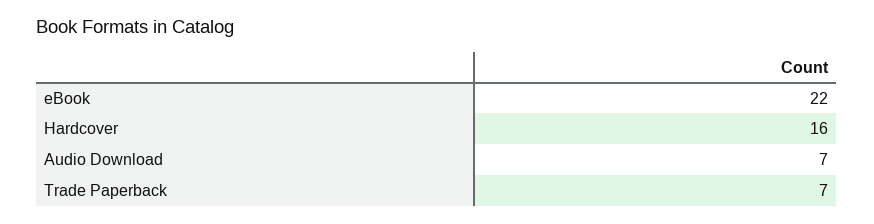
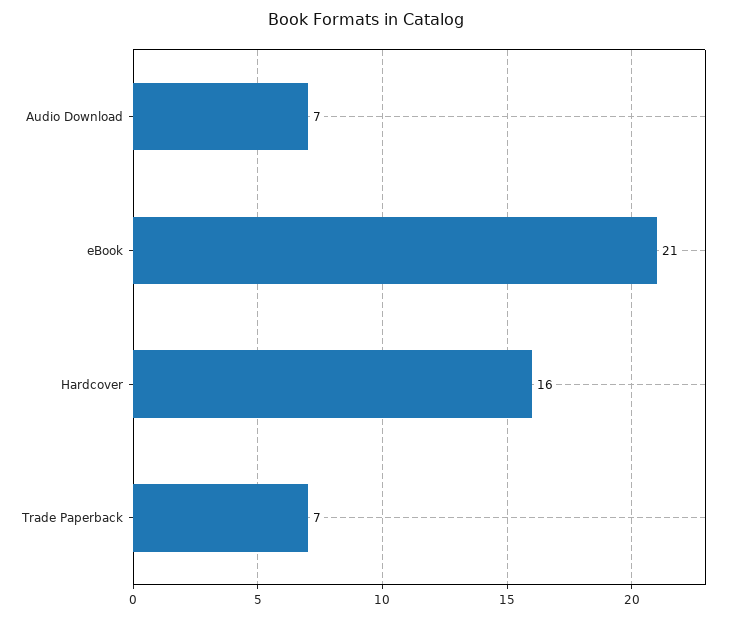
  {
-   "eBook": 22,
+   "eBook": 21,
    "Hardcover": 16,
    "Audio Download": 7,
    "Trade Paperback": 7
  }

